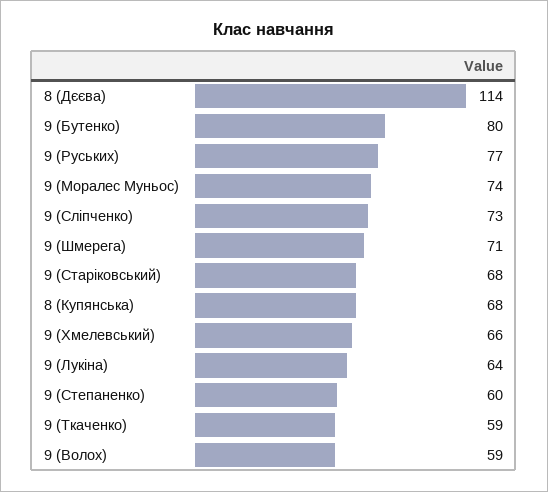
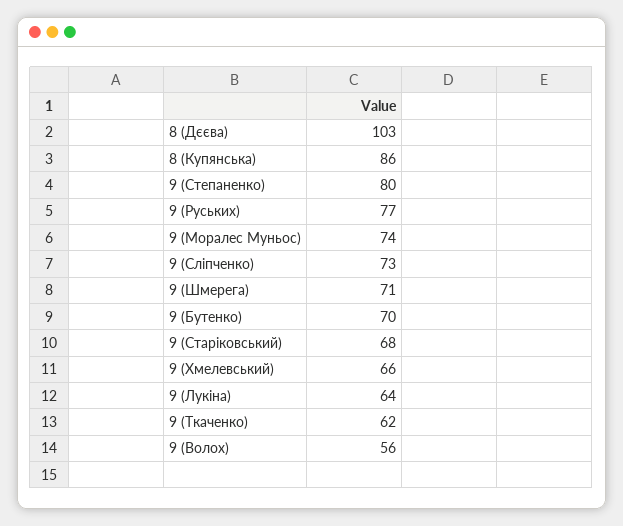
  {
-   "8 (Дєєва)": 114,
+   "8 (Дєєва)": 103,
-   "9 (Бутенко)": 80,
+   "9 (Бутенко)": 70,
    "9 (Руських)": 77,
    "9 (Моралес Муньос)": 74,
    "9 (Сліпченко)": 73,
    "9 (Шмерега)": 71,
    "9 (Старіковський)": 68,
-   "8 (Купянська)": 68,
+   "8 (Купянська)": 86,
    "9 (Хмелевський)": 66,
    "9 (Лукіна)": 64,
-   "9 (Степаненко)": 60,
+   "9 (Степаненко)": 80,
-   "9 (Ткаченко)": 59,
+   "9 (Ткаченко)": 62,
-   "9 (Волох)": 59
+   "9 (Волох)": 56
  }

